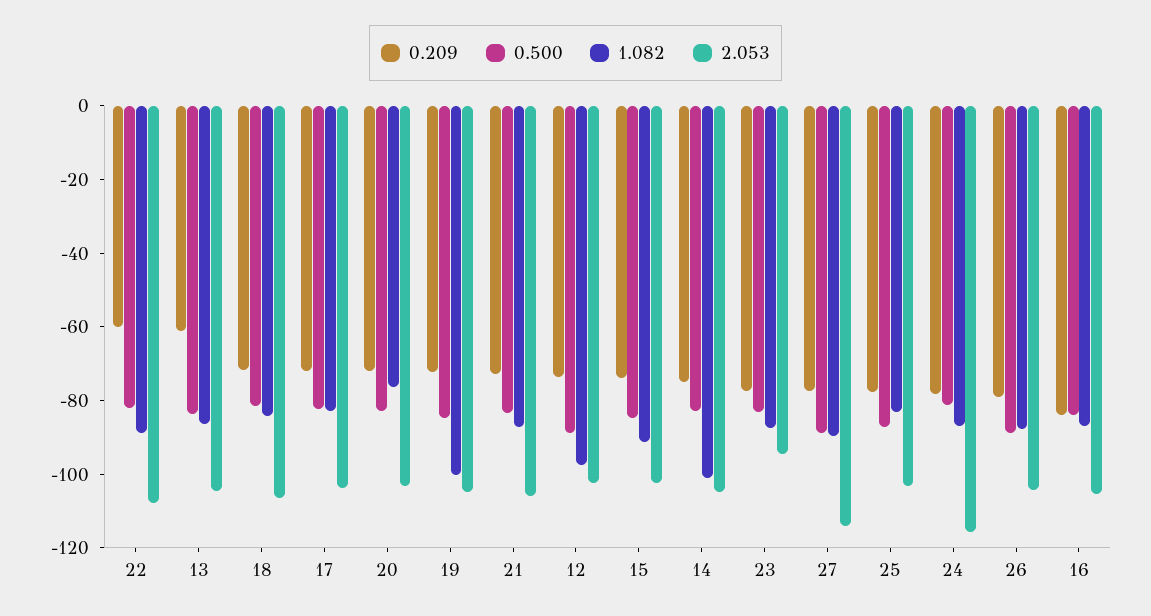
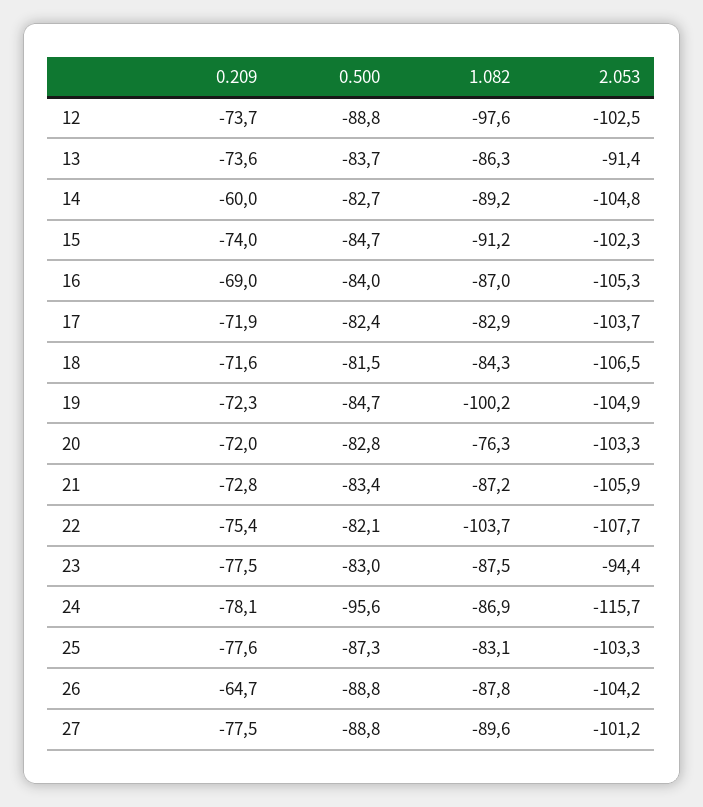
  {
    "0.209": {
-     "22": -60,
+     "22": -75.4,
-     "13": -60,
+     "13": -73.6,
      "18": -71.6,
      "17": -71.9,
      "20": -72,
      "19": -72.3,
      "21": -72.8,
      "12": -73.7,
      "15": -74,
-     "14": -75,
+     "14": -60,
      "23": -77.5,
      "27": -77.5,
      "25": -77.6,
      "24": -78.1,
-     "26": -80,
+     "26": -64.7,
-     "16": -85
+     "16": -69
    },
    "0.500": {
      "22": -82.1,
      "13": -83.7,
      "18": -81.5,
      "17": -82.4,
      "20": -82.8,
      "19": -84.7,
      "21": -83.4,
      "12": -88.8,
      "15": -84.7,
      "14": -82.7,
      "23": -83,
      "27": -88.8,
      "25": -87.3,
-     "24": -80,
+     "24": -95.6,
      "26": -88.8,
      "16": -84
    },
    "1.082": {
-     "22": -90,
+     "22": -103.7,
      "13": -86.3,
      "18": -84.3,
      "17": -82.9,
      "20": -76.3,
      "19": -100.2,
      "21": -87.2,
      "12": -97.6,
      "15": -91.2,
-     "14": -100,
+     "14": -89.2,
      "23": -87.5,
      "27": -89.6,
      "25": -83.1,
      "24": -86.9,
      "26": -87.8,
      "16": -87
    },
    "2.053": {
      "22": -107.7,
-     "13": -105,
+     "13": -91.4,
      "18": -106.5,
      "17": -103.7,
      "20": -103.3,
      "19": -104.9,
      "21": -105.9,
      "12": -102.5,
      "15": -102.3,
      "14": -104.8,
      "23": -94.4,
-     "27": -115,
+     "27": -101.2,
      "25": -103.3,
      "24": -115.7,
      "26": -104.2,
      "16": -105.3
    }
  }

